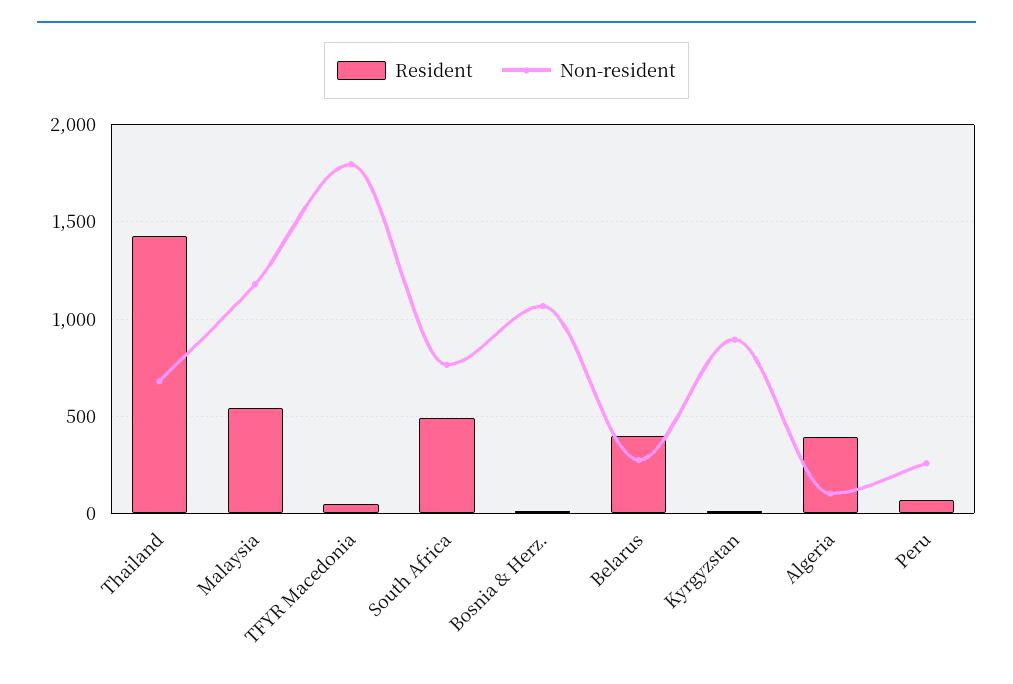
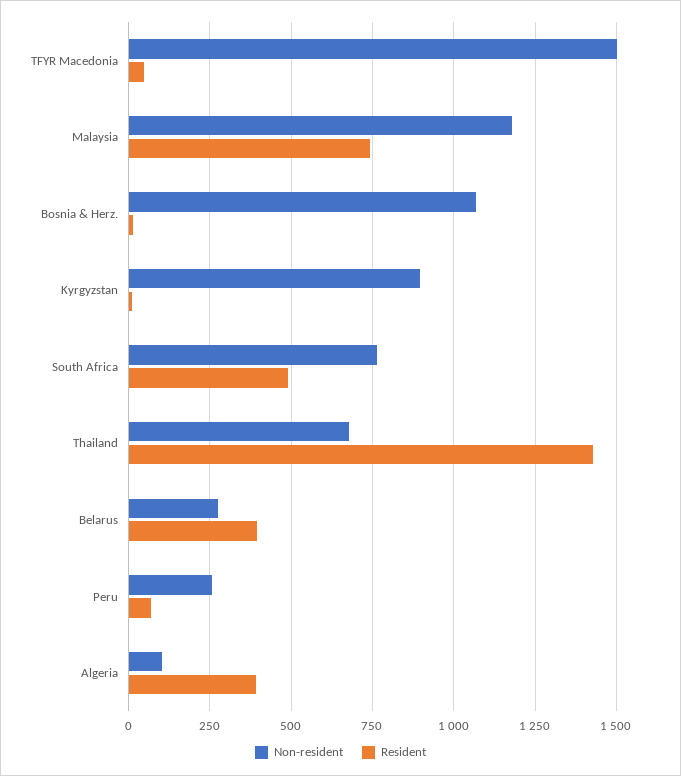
  {
    "Resident": {
      "Thailand": 1425,
-     "Malaysia": 550,
+     "Malaysia": 750,
      "TFYR Macedonia": 50,
      "South Africa": 500,
      "Bosnia & Herz.": 25,
      "Belarus": 400,
      "Kyrgyzstan": 0,
      "Algeria": 400,
      "Peru": 75
    },
    "Non-resident": {
      "Thailand": 675,
      "Malaysia": 1175,
-     "TFYR Macedonia": 1800,
+     "TFYR Macedonia": 1500,
      "South Africa": 775,
      "Bosnia & Herz.": 1075,
      "Belarus": 275,
      "Kyrgyzstan": 900,
      "Algeria": 100,
      "Peru": 250
    }
  }

